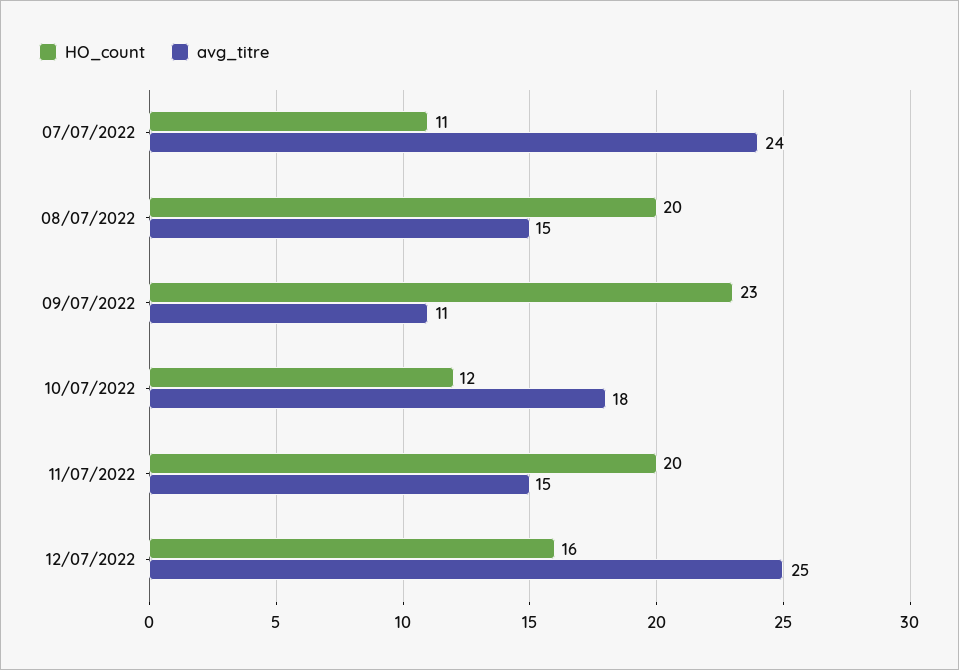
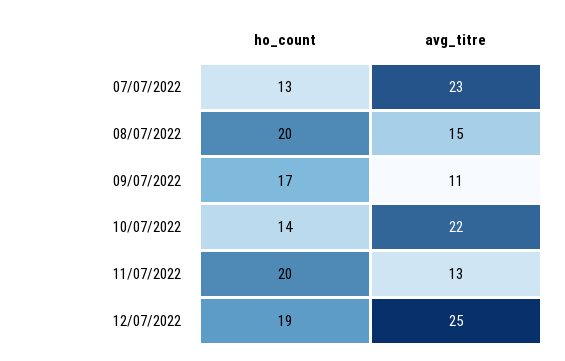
  {
    "HO_count": {
-     "07/07/2022": 11,
+     "07/07/2022": 13,
      "08/07/2022": 20,
-     "09/07/2022": 23,
+     "09/07/2022": 17,
-     "10/07/2022": 12,
+     "10/07/2022": 14,
      "11/07/2022": 20,
-     "12/07/2022": 16
+     "12/07/2022": 19
    },
    "avg_titre": {
-     "07/07/2022": 24,
+     "07/07/2022": 23,
      "08/07/2022": 15,
      "09/07/2022": 11,
-     "10/07/2022": 18,
+     "10/07/2022": 22,
-     "11/07/2022": 15,
+     "11/07/2022": 13,
      "12/07/2022": 25
    }
  }

